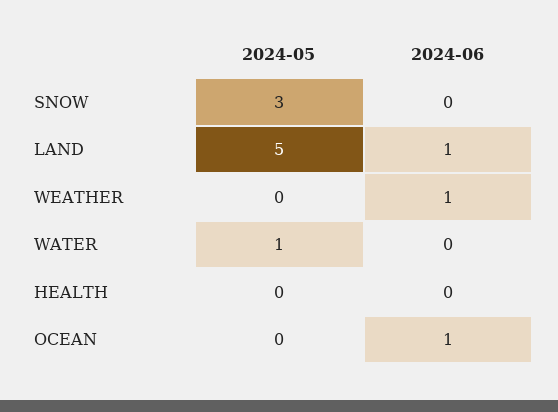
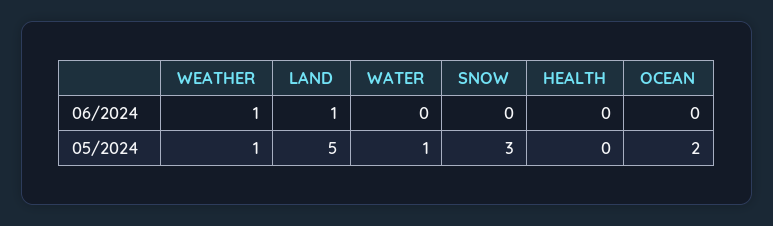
  {
    "2024-05": {
      "SNOW": 3,
      "LAND": 5,
-     "WEATHER": 0,
+     "WEATHER": 1,
      "WATER": 1,
      "HEALTH": 0,
-     "OCEAN": 0
+     "OCEAN": 2
    },
    "2024-06": {
      "SNOW": 0,
      "LAND": 1,
      "WEATHER": 1,
      "WATER": 0,
      "HEALTH": 0,
-     "OCEAN": 1
+     "OCEAN": 0
    }
  }

